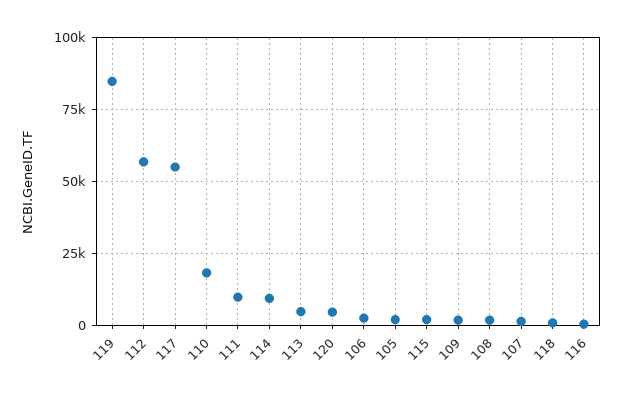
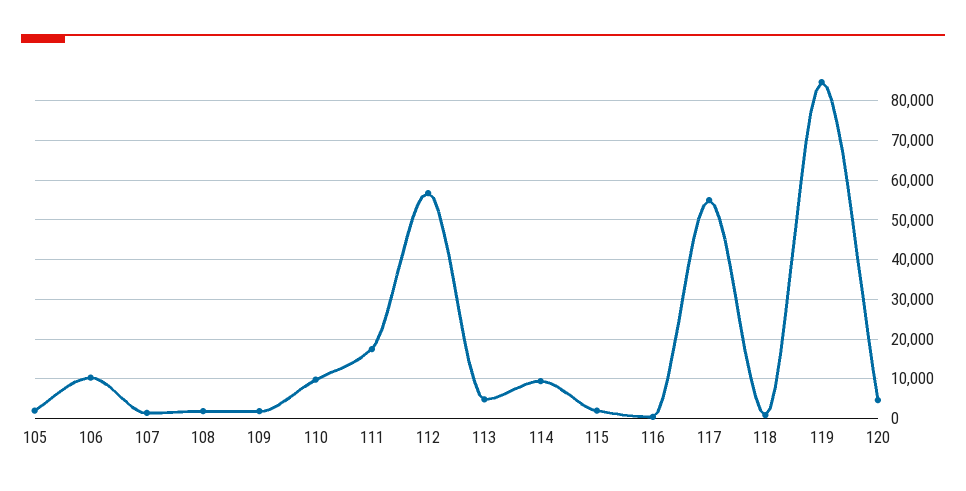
  {
    "119": 84000,
    "112": 56000,
    "117": 54000,
-   "110": 17500,
+   "110": 10000,
-   "111": 10000,
+   "111": 18000,
    "114": 10000,
    "113": 4000,
    "120": 4000,
-   "106": 2500,
+   "106": 10000,
    "105": 2000,
    "115": 2000,
    "109": 2000,
    "108": 2000,
    "107": 2000,
    "118": 0,
    "116": 0
  }

